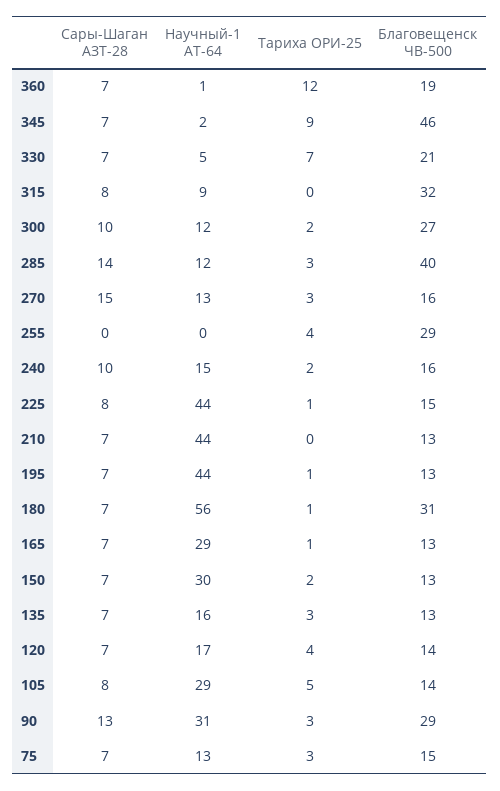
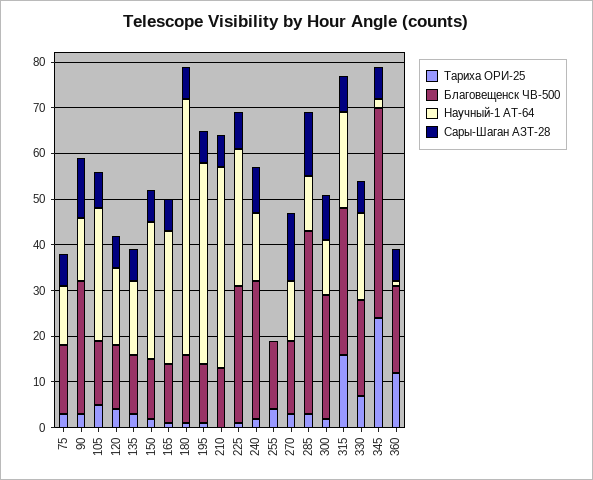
  {
    "Сары-Шаган АЗТ-28": {
      "360": 7,
      "345": 7,
      "330": 7,
      "315": 8,
      "300": 10,
      "285": 14,
      "270": 15,
      "255": 0,
      "240": 10,
      "225": 8,
      "210": 7,
      "195": 7,
      "180": 7,
      "165": 7,
      "150": 7,
      "135": 7,
      "120": 7,
      "105": 8,
      "90": 13,
      "75": 7
    },
    "Научный-1 АТ-64": {
      "360": 1,
      "345": 2,
-     "330": 5,
+     "330": 20,
-     "315": 9,
+     "315": 20,
      "300": 12,
      "285": 12,
      "270": 13,
      "255": 0,
      "240": 15,
-     "225": 44,
+     "225": 30,
      "210": 44,
      "195": 44,
      "180": 56,
      "165": 29,
      "150": 30,
      "135": 16,
      "120": 17,
      "105": 29,
-     "90": 31,
+     "90": 15,
      "75": 13
    },
    "Тариха ОРИ-25": {
      "360": 12,
-     "345": 9,
+     "345": 25,
      "330": 7,
-     "315": 0,
+     "315": 15,
      "300": 2,
      "285": 3,
      "270": 3,
      "255": 4,
      "240": 2,
      "225": 1,
      "210": 0,
      "195": 1,
      "180": 1,
      "165": 1,
      "150": 2,
      "135": 3,
      "120": 4,
      "105": 5,
      "90": 3,
      "75": 3
    },
    "Благовещенск ЧВ-500": {
      "360": 19,
      "345": 46,
      "330": 21,
      "315": 32,
      "300": 27,
      "285": 40,
      "270": 16,
-     "255": 29,
+     "255": 15,
-     "240": 16,
+     "240": 30,
-     "225": 15,
+     "225": 30,
      "210": 13,
      "195": 13,
-     "180": 31,
+     "180": 15,
      "165": 13,
      "150": 13,
      "135": 13,
      "120": 14,
      "105": 14,
      "90": 29,
      "75": 15
    }
  }

